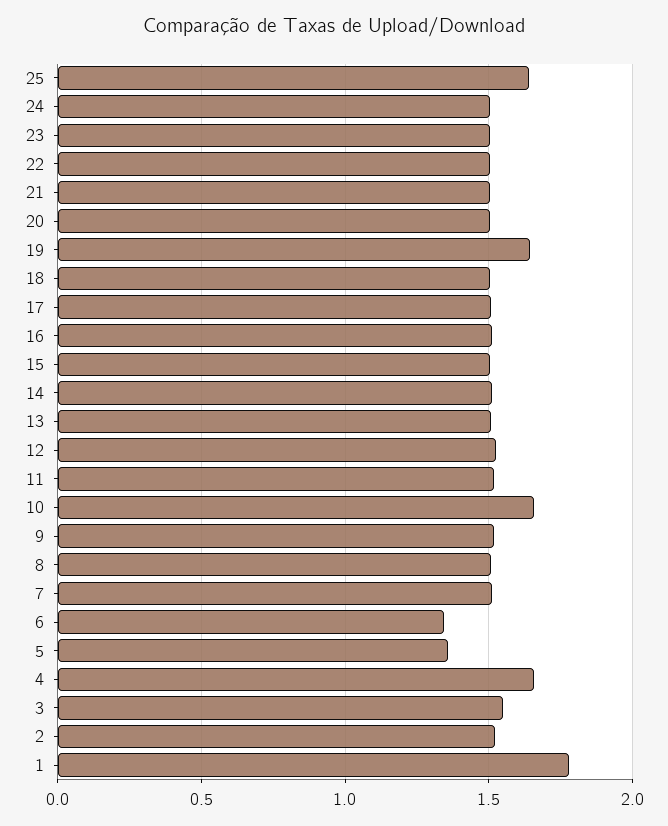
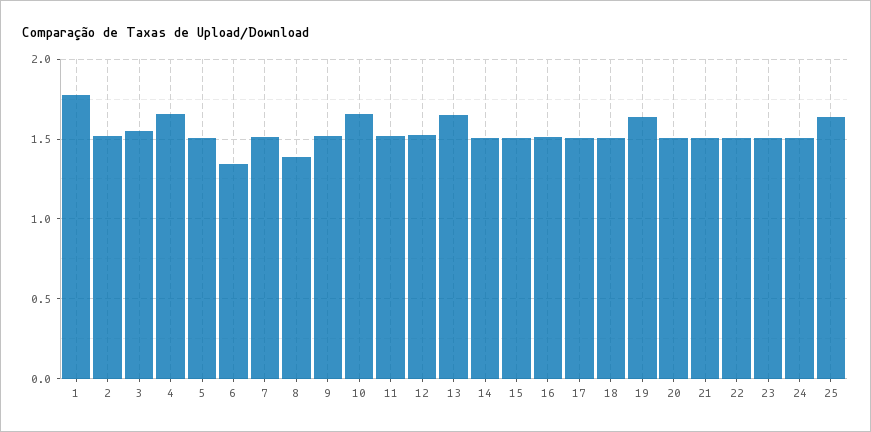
  {
    "25": 1.65,
    "24": 1.5,
    "23": 1.5,
    "22": 1.5,
    "21": 1.5,
    "20": 1.5,
    "19": 1.65,
    "18": 1.5,
    "17": 1.5,
    "16": 1.5,
    "15": 1.5,
    "14": 1.5,
-   "13": 1.5,
+   "13": 1.65,
    "12": 1.5,
    "11": 1.5,
    "10": 1.65,
    "9": 1.5,
-   "8": 1.5,
+   "8": 1.4,
    "7": 1.5,
    "6": 1.35,
-   "5": 1.35,
+   "5": 1.5,
    "4": 1.65,
    "3": 1.55,
    "2": 1.5,
    "1": 1.8
  }

